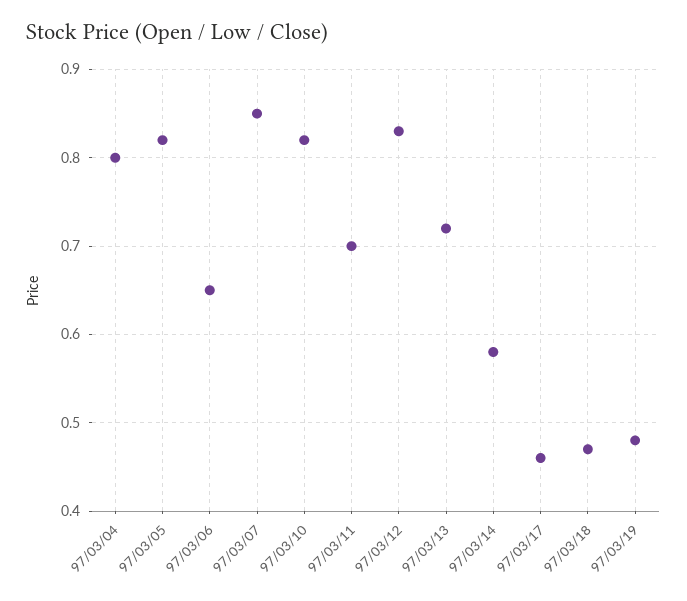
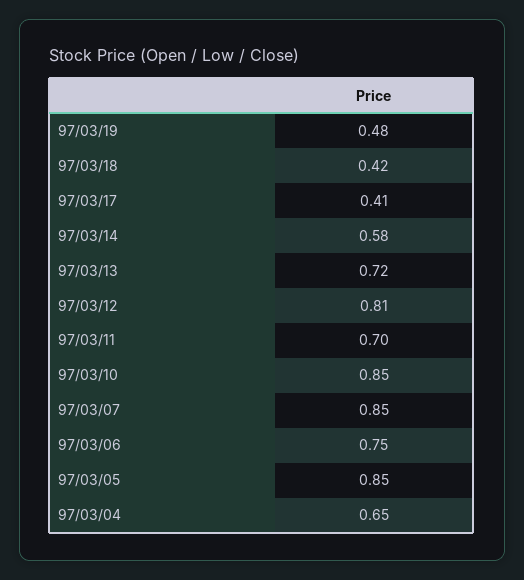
  {
-   "97/03/04": 0.8,
+   "97/03/04": 0.65,
-   "97/03/05": 0.82,
+   "97/03/05": 0.85,
-   "97/03/06": 0.65,
+   "97/03/06": 0.75,
    "97/03/07": 0.85,
-   "97/03/10": 0.82,
+   "97/03/10": 0.85,
    "97/03/11": 0.7,
-   "97/03/12": 0.83,
+   "97/03/12": 0.81,
    "97/03/13": 0.72,
    "97/03/14": 0.58,
-   "97/03/17": 0.46,
+   "97/03/17": 0.41,
-   "97/03/18": 0.47,
+   "97/03/18": 0.42,
    "97/03/19": 0.48
  }

